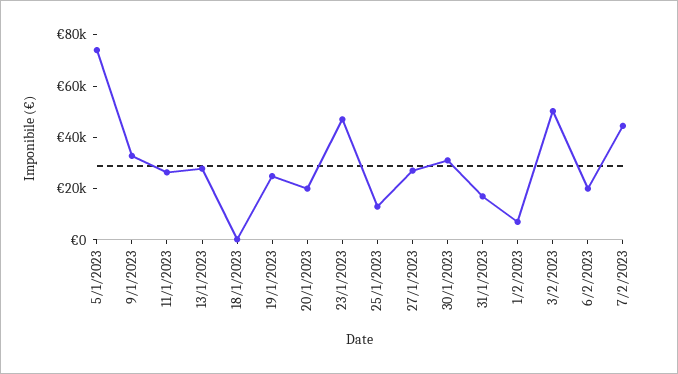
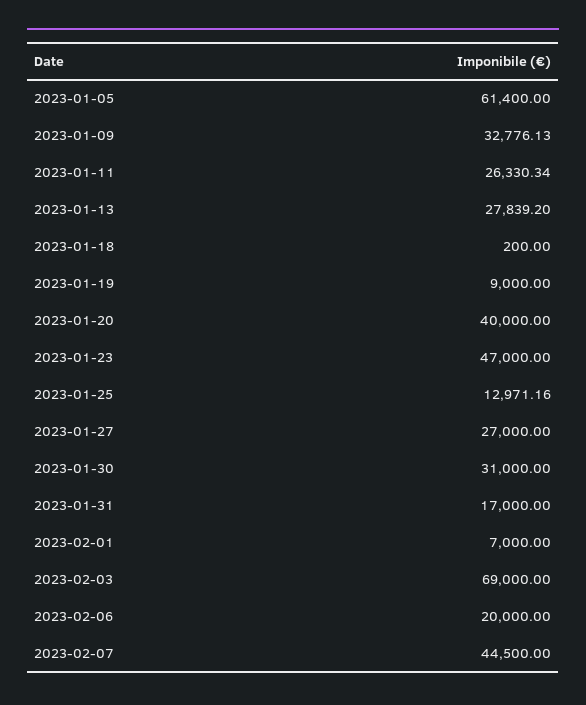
  {
-   "5/1/2023": 75000,
+   "5/1/2023": 61400,
    "9/1/2023": 32776.13,
    "11/1/2023": 26330.34,
    "13/1/2023": 27839.2,
    "18/1/2023": 200,
-   "19/1/2023": 25000,
+   "19/1/2023": 9000,
-   "20/1/2023": 20000,
+   "20/1/2023": 40000,
    "23/1/2023": 47000,
    "25/1/2023": 12971.16,
    "27/1/2023": 27000,
    "30/1/2023": 31000,
    "31/1/2023": 17000,
    "1/2/2023": 7000,
-   "3/2/2023": 50000,
+   "3/2/2023": 69000,
    "6/2/2023": 20000,
    "7/2/2023": 44500
  }

